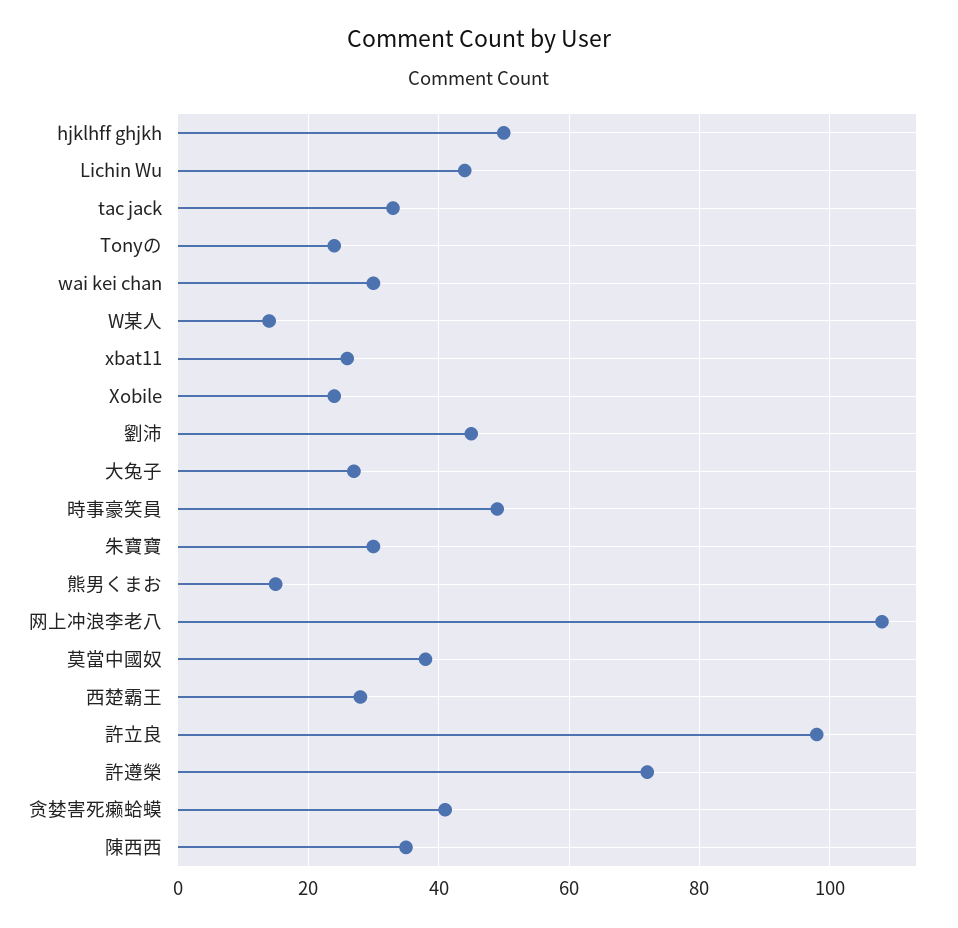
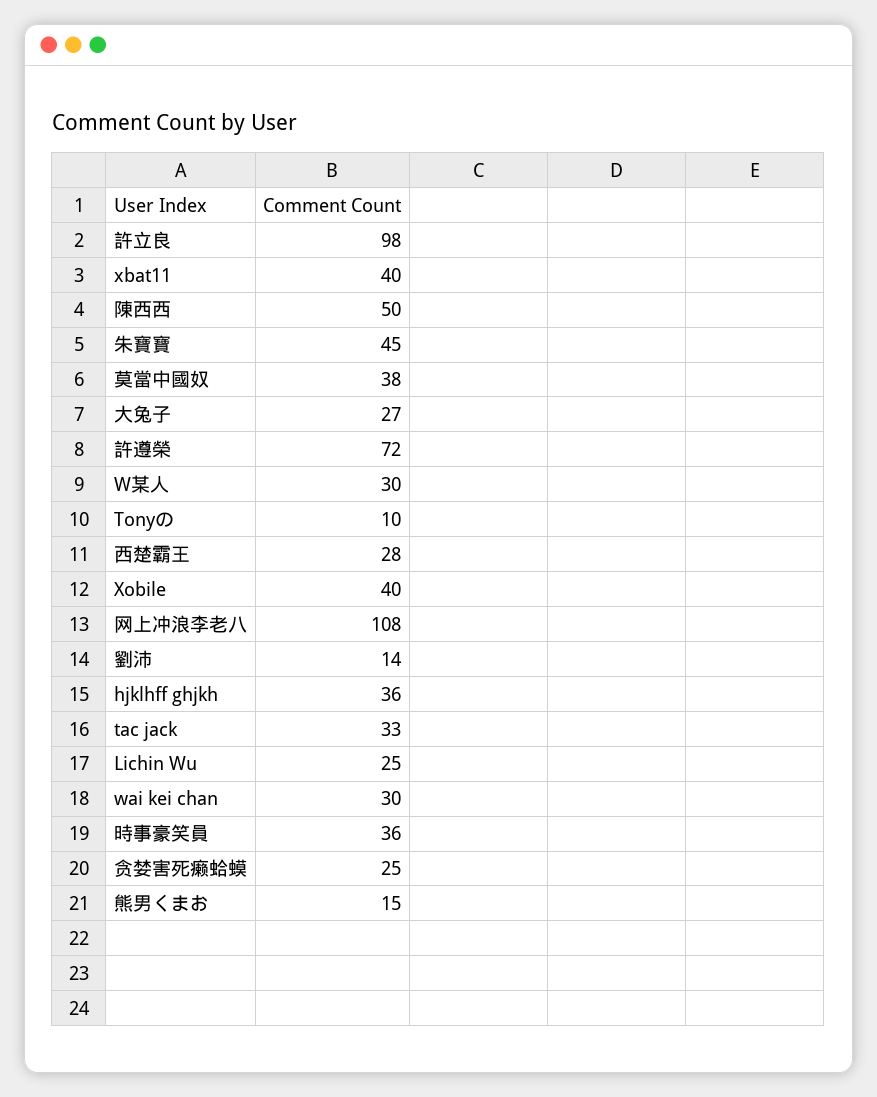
  {
-   "hjklhff ghjkh": 50,
+   "hjklhff ghjkh": 36,
-   "Lichin Wu": 45,
+   "Lichin Wu": 25,
    "tac jack": 33,
-   "Tonyの": 25,
+   "Tonyの": 10,
    "wai kei chan": 30,
-   "W某人": 15,
+   "W某人": 30,
-   "xbat11": 25,
+   "xbat11": 40,
-   "Xobile": 25,
+   "Xobile": 40,
-   "劉沛": 45,
+   "劉沛": 14,
    "大兔子": 27,
-   "時事豪笑員": 50,
+   "時事豪笑員": 36,
-   "朱寶寶": 30,
+   "朱寶寶": 45,
    "熊男くまお": 15,
    "网上冲浪李老八": 108,
    "莫當中國奴": 38,
    "西楚霸王": 28,
    "許立良": 98,
    "許遵榮": 72,
-   "贪婪害死癞蛤蟆": 40,
+   "贪婪害死癞蛤蟆": 25,
-   "陳西西": 35
+   "陳西西": 50
  }

